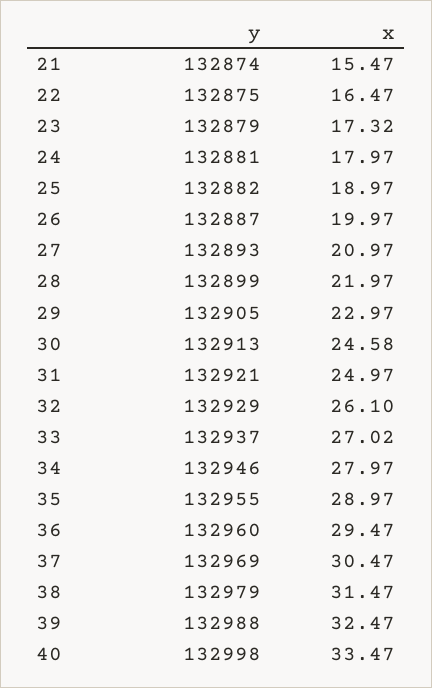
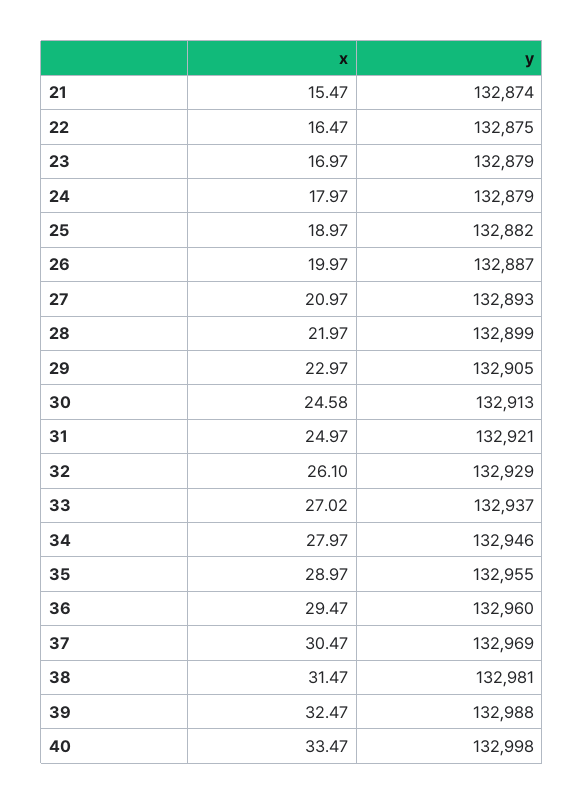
  {
    "y": {
      "21": 132874,
      "22": 132875,
      "23": 132879,
-     "24": 132881,
+     "24": 132879,
      "25": 132882,
      "26": 132887,
      "27": 132893,
      "28": 132899,
      "29": 132905,
      "30": 132913,
      "31": 132921,
      "32": 132929,
      "33": 132937,
      "34": 132946,
      "35": 132955,
      "36": 132960,
      "37": 132969,
-     "38": 132979,
+     "38": 132981,
      "39": 132988,
      "40": 132998
    },
    "x": {
      "21": 15.47,
      "22": 16.47,
-     "23": 17.32,
+     "23": 16.97,
      "24": 17.97,
      "25": 18.97,
      "26": 19.97,
      "27": 20.97,
      "28": 21.97,
      "29": 22.97,
      "30": 24.58,
      "31": 24.97,
      "32": 26.1,
      "33": 27.02,
      "34": 27.97,
      "35": 28.97,
      "36": 29.47,
      "37": 30.47,
      "38": 31.47,
      "39": 32.47,
      "40": 33.47
    }
  }

